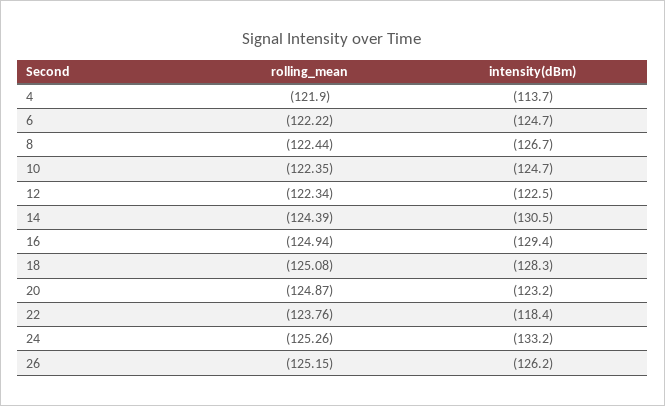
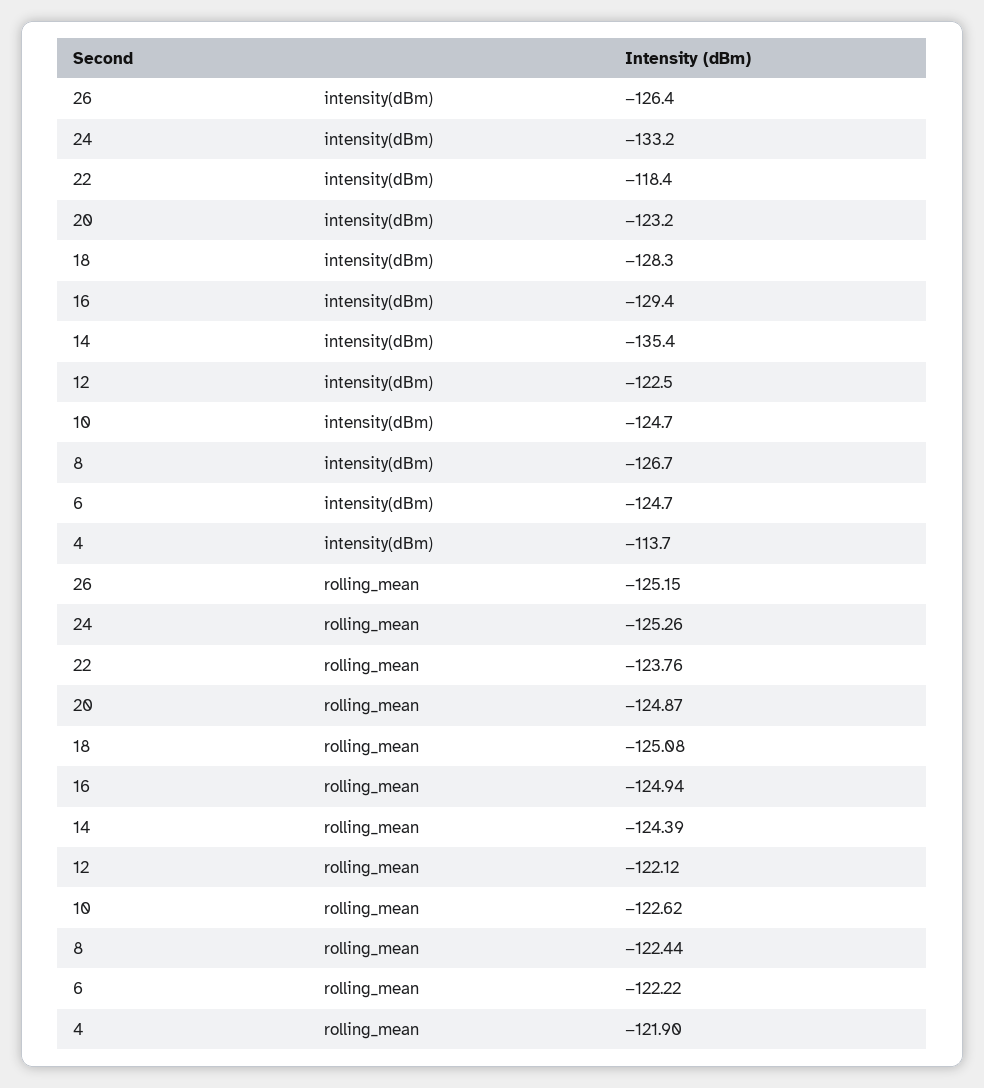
  {
    "rolling_mean": {
      "4": -121.9,
      "6": -122.22,
      "8": -122.44,
-     "10": -122.35,
+     "10": -122.62,
-     "12": -122.34,
+     "12": -122.12,
      "14": -124.39,
      "16": -124.94,
      "18": -125.08,
      "20": -124.87,
      "22": -123.76,
      "24": -125.26,
      "26": -125.15
    },
    "intensity(dBm)": {
      "4": -113.7,
      "6": -124.7,
      "8": -126.7,
      "10": -124.7,
      "12": -122.5,
-     "14": -130.5,
+     "14": -135.4,
      "16": -129.4,
      "18": -128.3,
      "20": -123.2,
      "22": -118.4,
      "24": -133.2,
-     "26": -126.2
+     "26": -126.4
    }
  }

